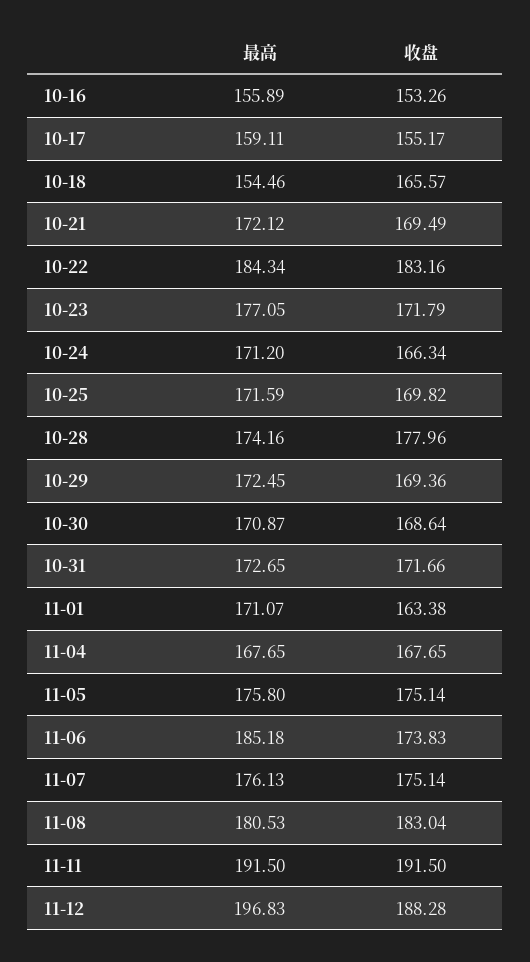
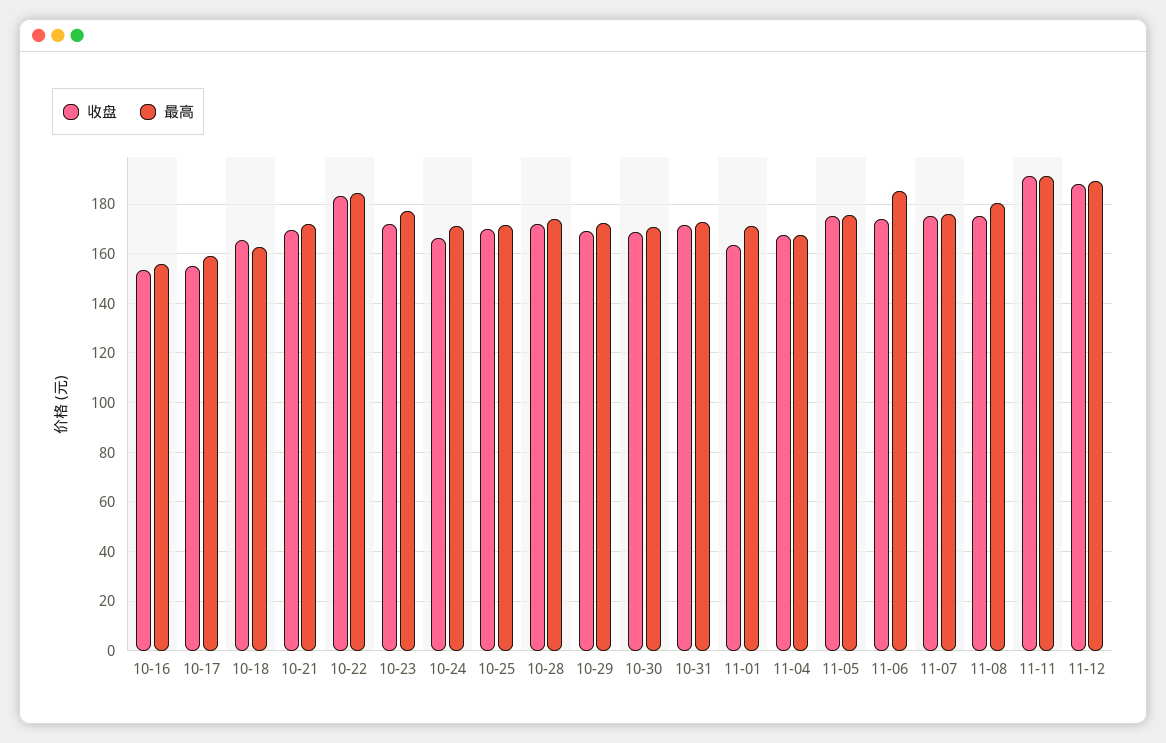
  {
    "最高": {
      "10-16": 155.89,
      "10-17": 159.11,
-     "10-18": 154.46,
+     "10-18": 162.5,
      "10-21": 172.12,
      "10-22": 184.34,
      "10-23": 177.05,
      "10-24": 171.2,
      "10-25": 171.59,
      "10-28": 174.16,
      "10-29": 172.45,
      "10-30": 170.87,
      "10-31": 172.65,
      "11-01": 171.07,
      "11-04": 167.65,
      "11-05": 175.8,
      "11-06": 185.18,
      "11-07": 176.13,
      "11-08": 180.53,
      "11-11": 191.5,
-     "11-12": 196.83
+     "11-12": 190
    },
    "收盘": {
      "10-16": 153.26,
      "10-17": 155.17,
      "10-18": 165.57,
      "10-21": 169.49,
      "10-22": 183.16,
      "10-23": 171.79,
      "10-24": 166.34,
      "10-25": 169.82,
-     "10-28": 177.96,
+     "10-28": 172.5,
      "10-29": 169.36,
      "10-30": 168.64,
      "10-31": 171.66,
      "11-01": 163.38,
      "11-04": 167.65,
      "11-05": 175.14,
      "11-06": 173.83,
      "11-07": 175.14,
-     "11-08": 183.04,
+     "11-08": 175,
      "11-11": 191.5,
      "11-12": 188.28
    }
  }

